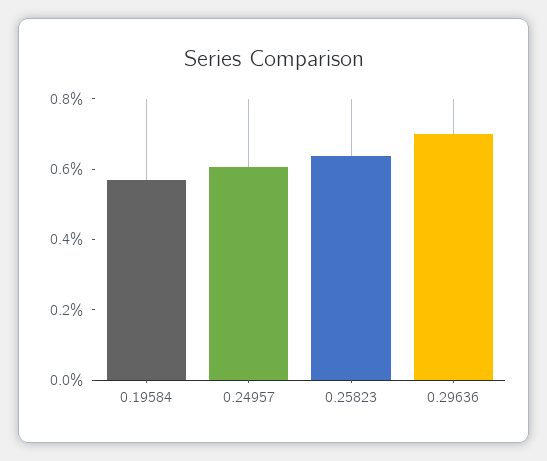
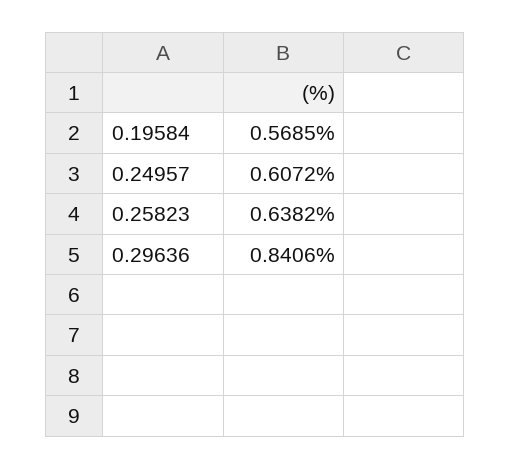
  {
    "0.19584": 0.5685,
    "0.24957": 0.6072,
    "0.25823": 0.6382,
-   "0.29636": 0.7
+   "0.29636": 0.8406
  }

